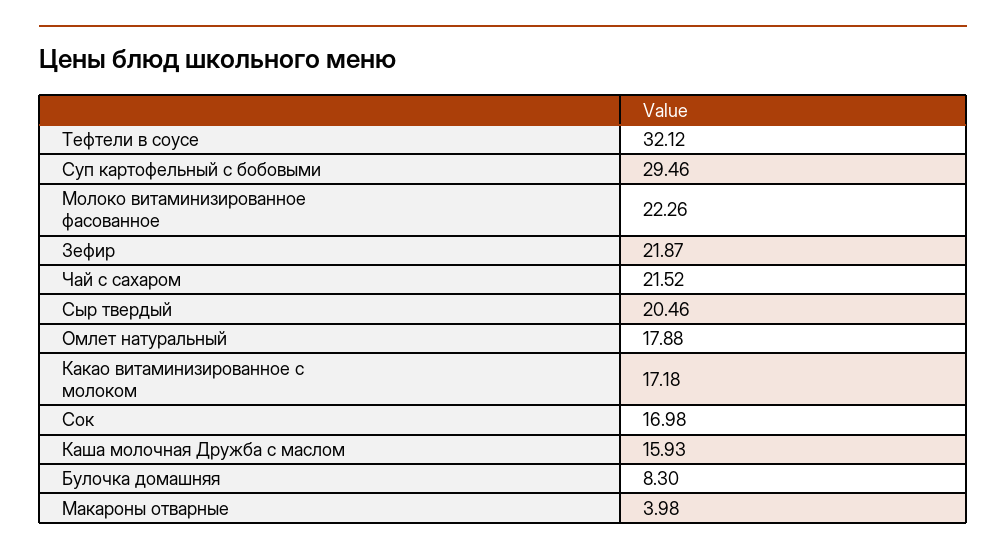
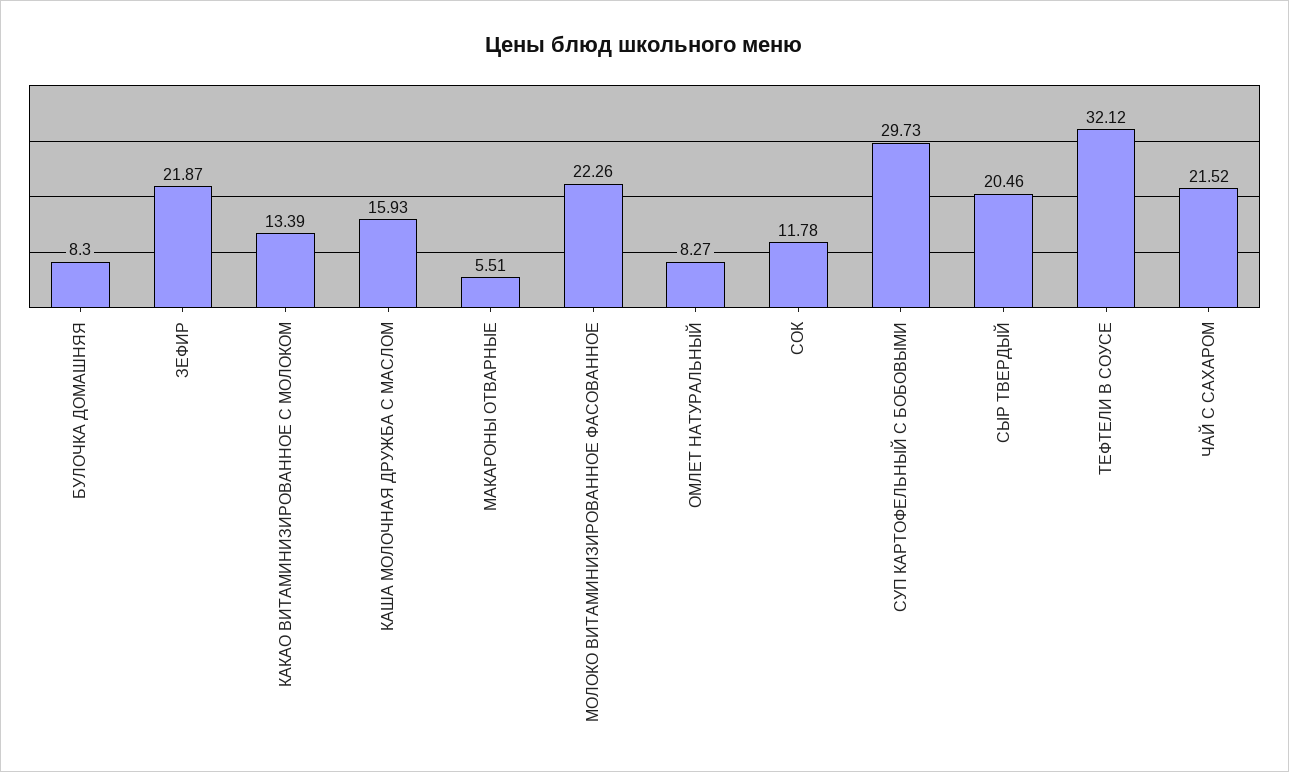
  {
    "Тефтели в соусе": 32.12,
-   "Суп картофельный с бобовыми": 29.46,
+   "Суп картофельный с бобовыми": 29.73,
    "Молоко витаминизированное фасованное": 22.26,
    "Зефир": 21.87,
    "Чай с сахаром": 21.52,
    "Сыр твердый": 20.46,
-   "Омлет натуральный": 17.88,
+   "Омлет натуральный": 8.27,
-   "Какао витаминизированное с молоком": 17.18,
+   "Какао витаминизированное с молоком": 13.39,
-   "Сок": 16.98,
+   "Сок": 11.78,
    "Каша молочная Дружба с маслом": 15.93,
    "Булочка домашняя": 8.3,
-   "Макароны отварные": 3.98
+   "Макароны отварные": 5.51
  }

